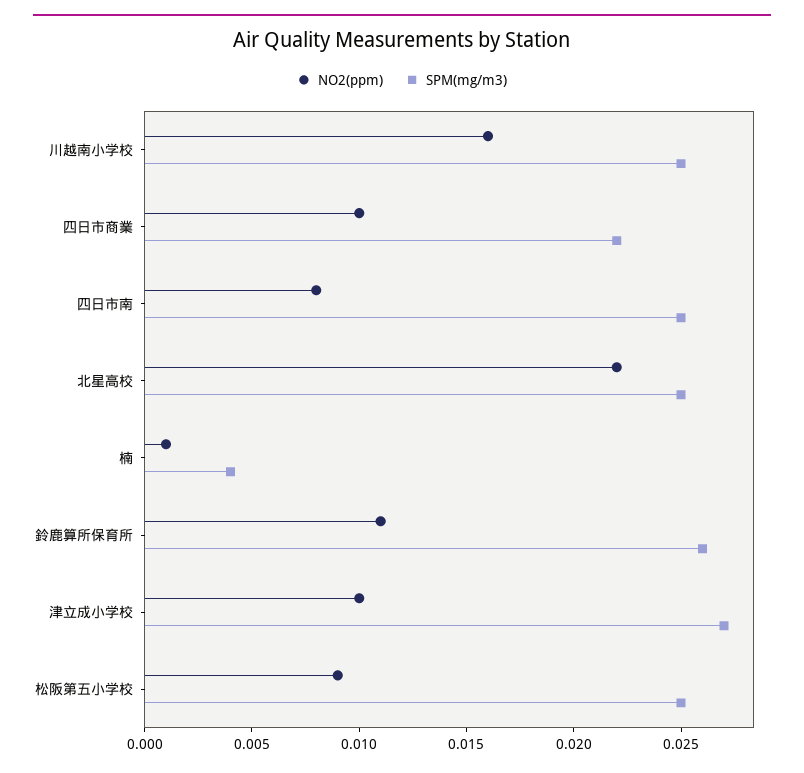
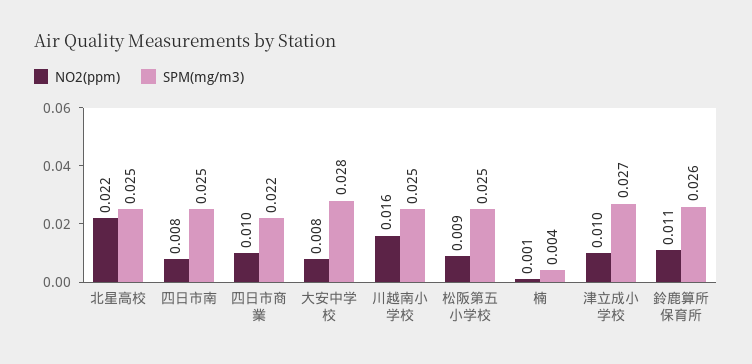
  {
    "NO2(ppm)": {
      "川越南小学校": 0.016,
      "四日市商業": 0.01,
      "四日市南": 0.008,
      "北星高校": 0.022,
      "楠": 0.001,
      "鈴鹿算所保育所": 0.011,
      "津立成小学校": 0.01,
-     "松阪第五小学校": 0.009
+     "松阪第五小学校": 0.009,
+     "大安中学校": 0.008
    },
    "SPM(mg/m3)": {
      "川越南小学校": 0.025,
      "四日市商業": 0.022,
      "四日市南": 0.025,
      "北星高校": 0.025,
      "楠": 0.004,
      "鈴鹿算所保育所": 0.026,
      "津立成小学校": 0.027,
-     "松阪第五小学校": 0.025
+     "松阪第五小学校": 0.025,
+     "大安中学校": 0.028
    }
  }

